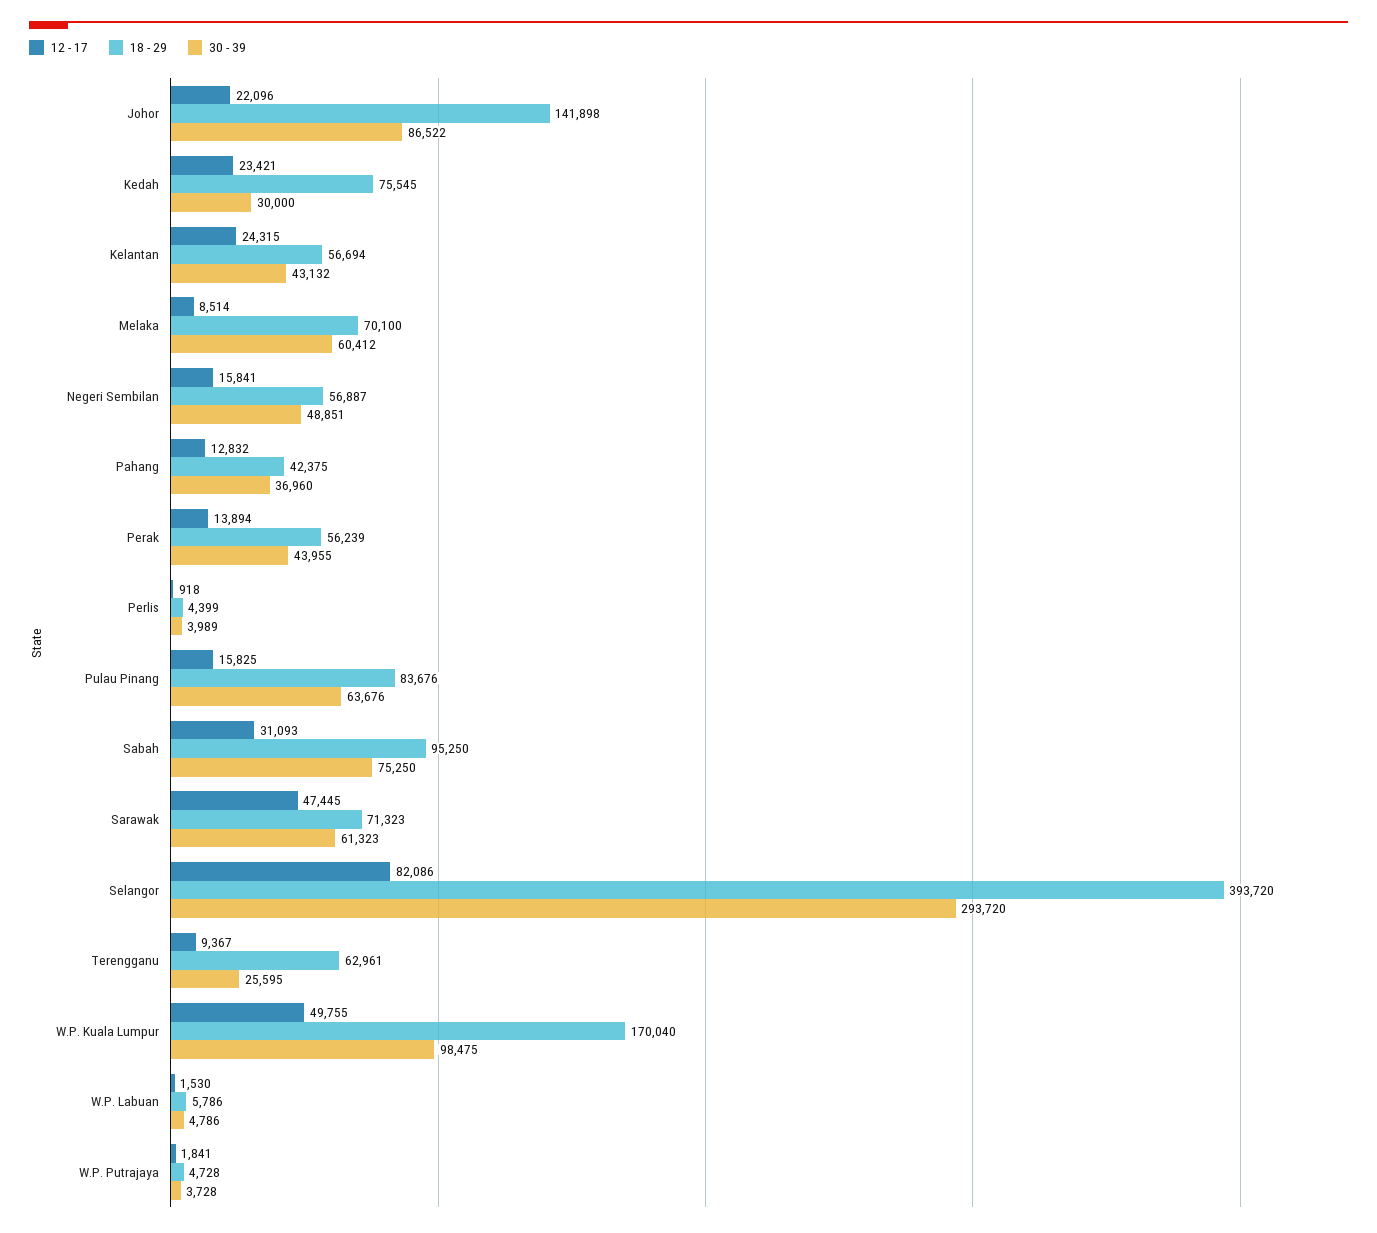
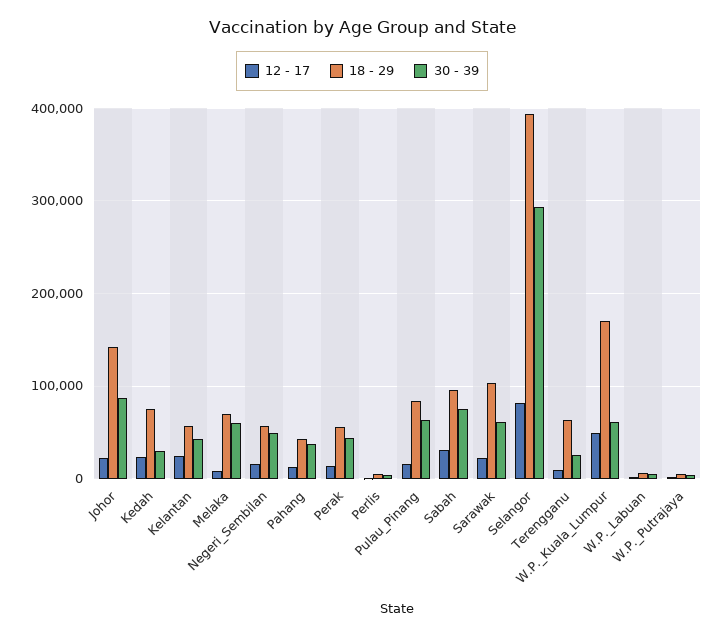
  {
    "12 - 17": {
      "Johor": 22096,
      "Kedah": 23421,
      "Kelantan": 24315,
      "Melaka": 8514,
      "Negeri Sembilan": 15841,
      "Pahang": 12832,
      "Perak": 13894,
      "Perlis": 918,
      "Pulau Pinang": 15825,
      "Sabah": 31093,
-     "Sarawak": 47445,
+     "Sarawak": 20000,
      "Selangor": 82086,
      "Terengganu": 9367,
      "W.P. Kuala Lumpur": 49755,
      "W.P. Labuan": 1530,
      "W.P. Putrajaya": 1841
    },
    "18 - 29": {
      "Johor": 141898,
      "Kedah": 75545,
      "Kelantan": 56694,
      "Melaka": 70100,
      "Negeri Sembilan": 56887,
      "Pahang": 42375,
      "Perak": 56239,
      "Perlis": 4399,
      "Pulau Pinang": 83676,
      "Sabah": 95250,
-     "Sarawak": 71323,
+     "Sarawak": 100000,
      "Selangor": 393720,
      "Terengganu": 62961,
      "W.P. Kuala Lumpur": 170040,
      "W.P. Labuan": 5786,
      "W.P. Putrajaya": 4728
    },
    "30 - 39": {
      "Johor": 86522,
      "Kedah": 30000,
      "Kelantan": 43132,
      "Melaka": 60412,
      "Negeri Sembilan": 48851,
      "Pahang": 36960,
      "Perak": 43955,
      "Perlis": 3989,
      "Pulau Pinang": 63676,
      "Sabah": 75250,
      "Sarawak": 61323,
      "Selangor": 293720,
      "Terengganu": 25595,
-     "W.P. Kuala Lumpur": 98475,
+     "W.P. Kuala Lumpur": 60000,
      "W.P. Labuan": 4786,
      "W.P. Putrajaya": 3728
    }
  }

